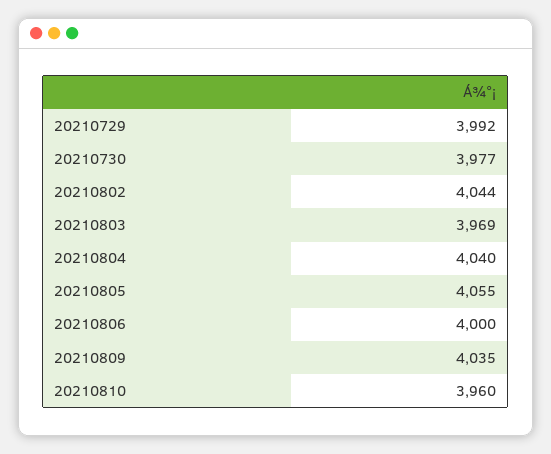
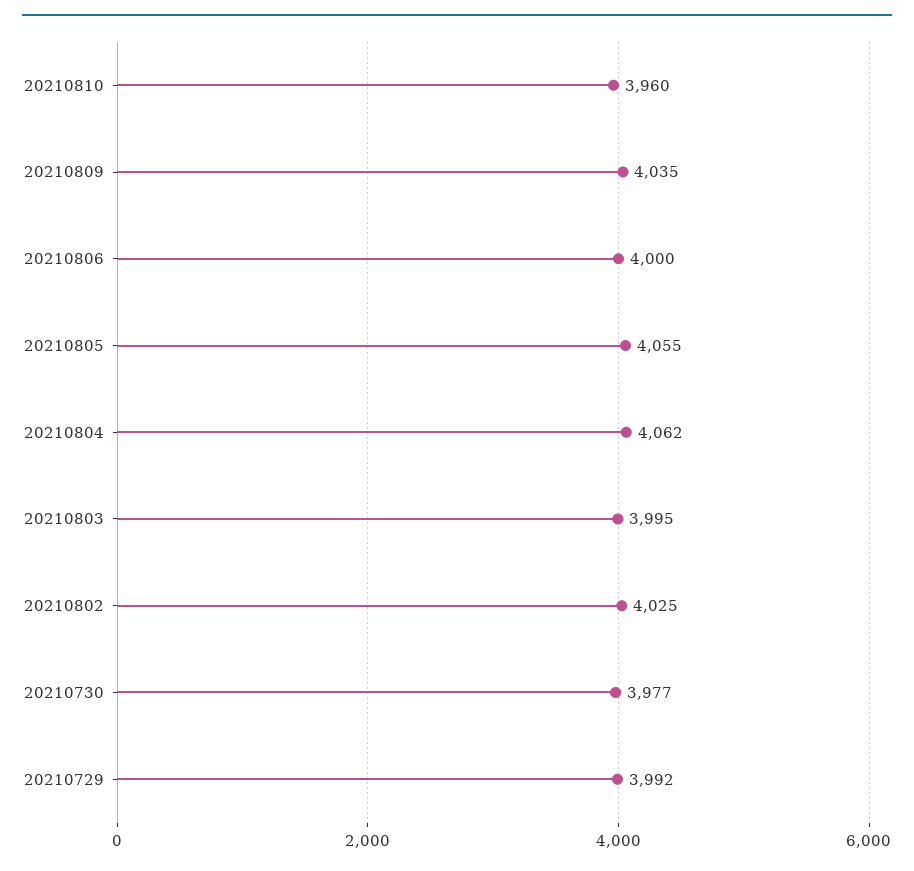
  {
    "20210729": 3992,
    "20210730": 3977,
-   "20210802": 4044,
+   "20210802": 4025,
-   "20210803": 3969,
+   "20210803": 3995,
-   "20210804": 4040,
+   "20210804": 4062,
    "20210805": 4055,
    "20210806": 4000,
    "20210809": 4035,
    "20210810": 3960
  }

